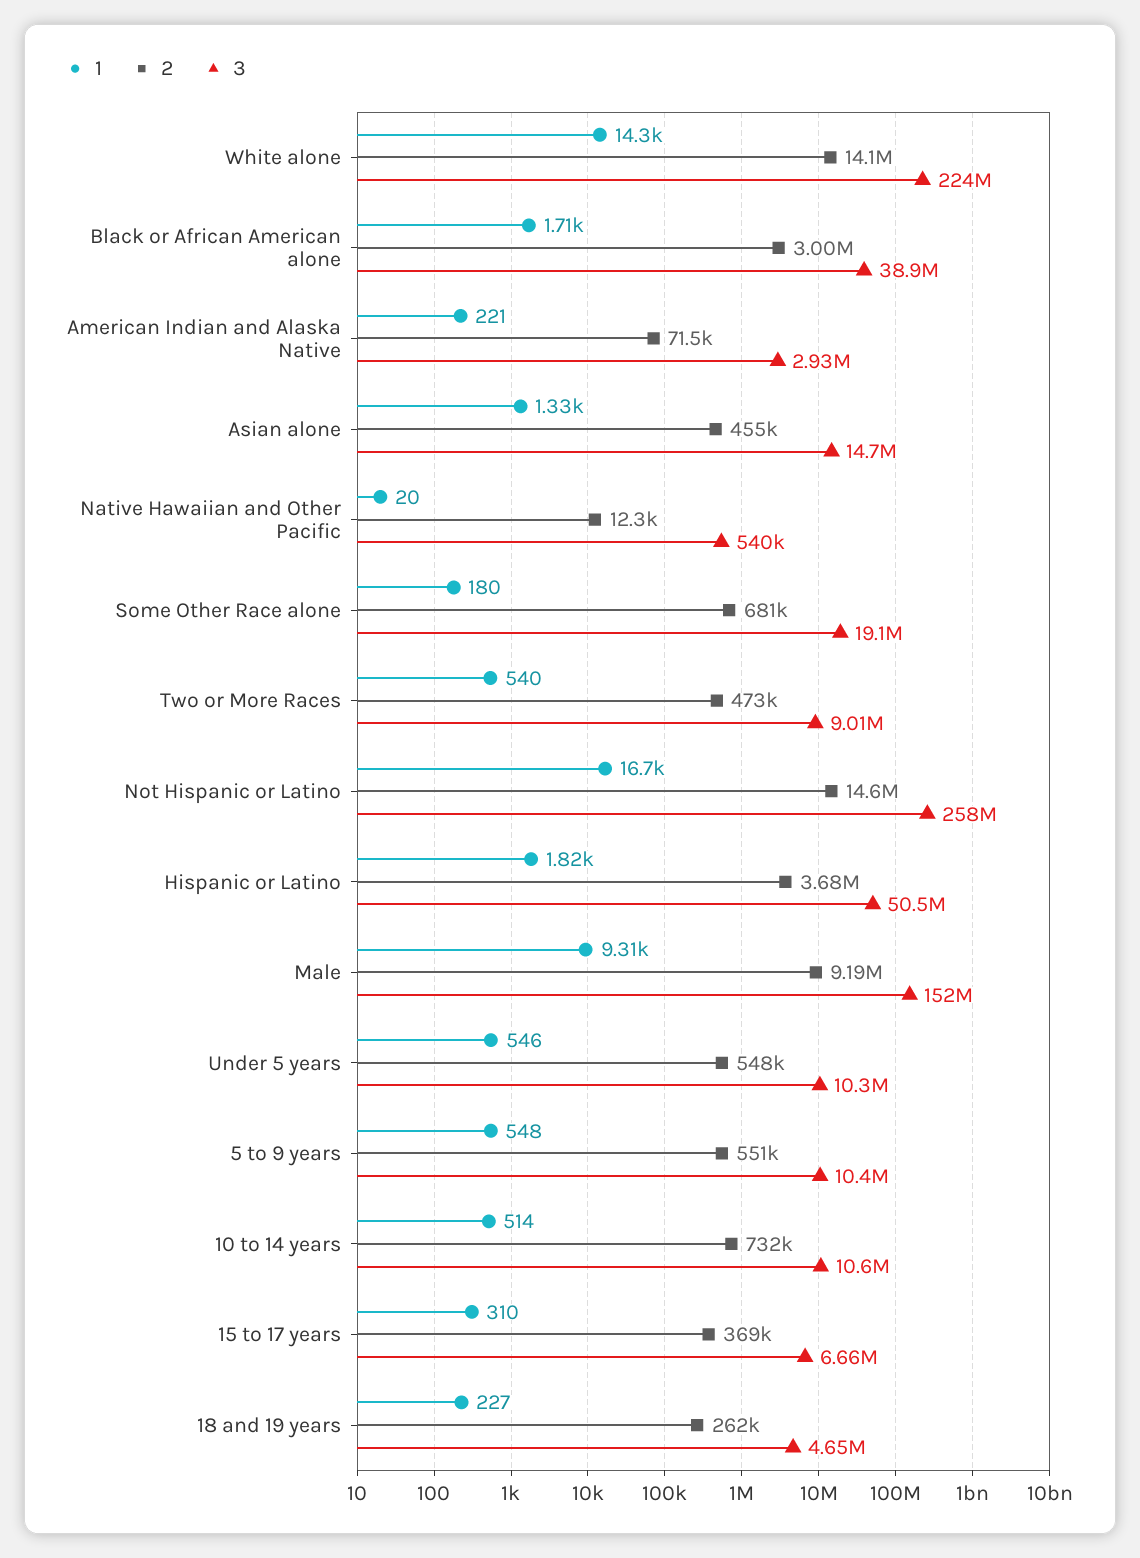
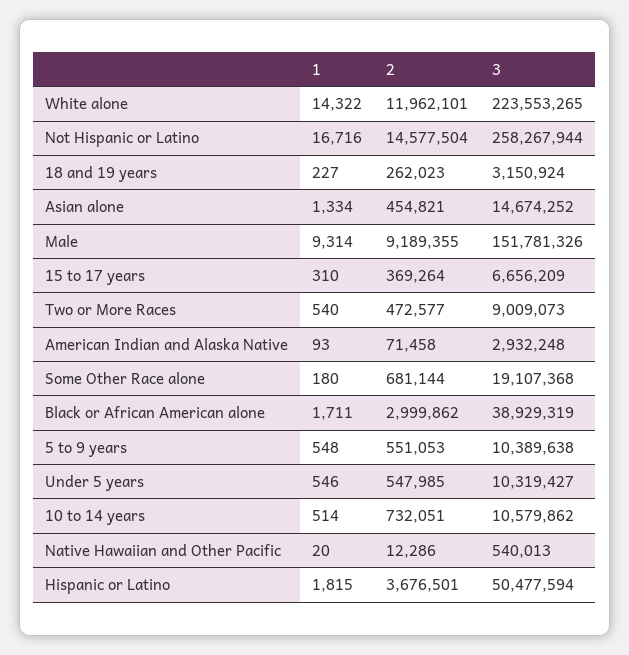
  {
    "1": {
      "White alone": 14322,
      "Black or African American alone": 1711,
-     "American Indian and Alaska Native": 221,
+     "American Indian and Alaska Native": 93,
      "Asian alone": 1334,
      "Native Hawaiian and Other Pacific": 20,
      "Some Other Race alone": 180,
      "Two or More Races": 540,
      "Not Hispanic or Latino": 16716,
      "Hispanic or Latino": 1815,
      "Male": 9314,
      "Under 5 years": 546,
      "5 to 9 years": 548,
      "10 to 14 years": 514,
      "15 to 17 years": 310,
      "18 and 19 years": 227
    },
    "2": {
-     "White alone": 14100000,
+     "White alone": 11962101,
      "Black or African American alone": 2999862,
      "American Indian and Alaska Native": 71458,
      "Asian alone": 454821,
      "Native Hawaiian and Other Pacific": 12286,
      "Some Other Race alone": 681144,
      "Two or More Races": 472577,
      "Not Hispanic or Latino": 14577504,
      "Hispanic or Latino": 3676501,
      "Male": 9189355,
      "Under 5 years": 547985,
      "5 to 9 years": 551053,
      "10 to 14 years": 732051,
      "15 to 17 years": 369264,
      "18 and 19 years": 262023
    },
    "3": {
      "White alone": 223553265,
      "Black or African American alone": 38929319,
      "American Indian and Alaska Native": 2932248,
      "Asian alone": 14674252,
      "Native Hawaiian and Other Pacific": 540013,
      "Some Other Race alone": 19107368,
      "Two or More Races": 9009073,
      "Not Hispanic or Latino": 258267944,
      "Hispanic or Latino": 50477594,
      "Male": 151781326,
      "Under 5 years": 10319427,
      "5 to 9 years": 10389638,
      "10 to 14 years": 10579862,
      "15 to 17 years": 6656209,
-     "18 and 19 years": 4650000
+     "18 and 19 years": 3150924
    }
  }

